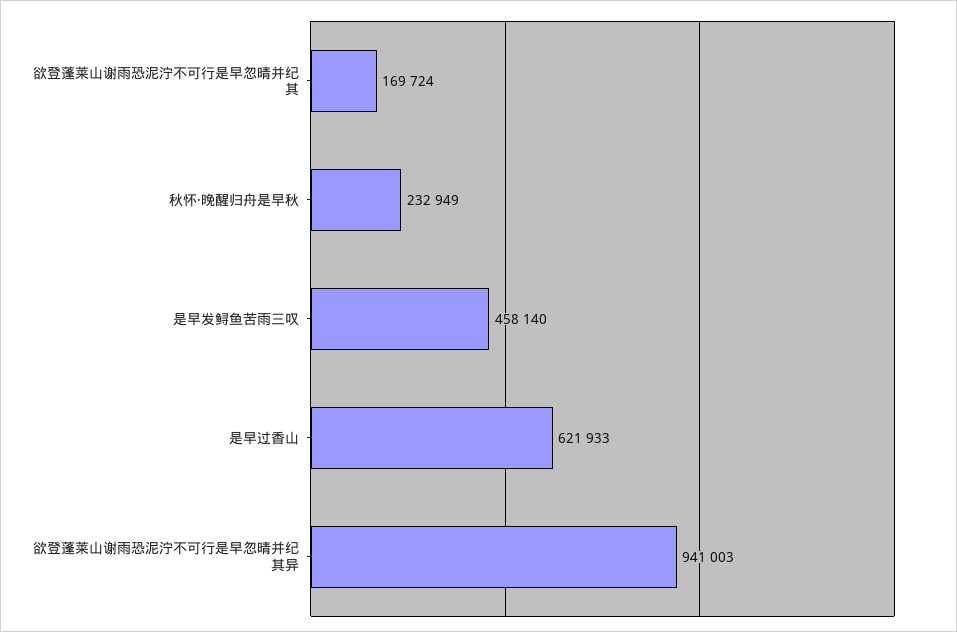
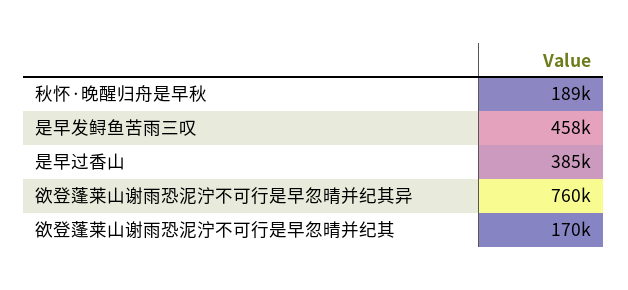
  {
    "欲登蓬莱山谢雨恐泥泞不可行是早忽晴并纪其": 169724,
-   "秋怀·晚醒归舟是早秋": 232949,
+   "秋怀·晚醒归舟是早秋": 189000,
    "是早发鲟鱼苦雨三叹": 458140,
-   "是早过香山": 621933,
+   "是早过香山": 385000,
-   "欲登蓬莱山谢雨恐泥泞不可行是早忽晴并纪其异": 941003
+   "欲登蓬莱山谢雨恐泥泞不可行是早忽晴并纪其异": 760000
  }

